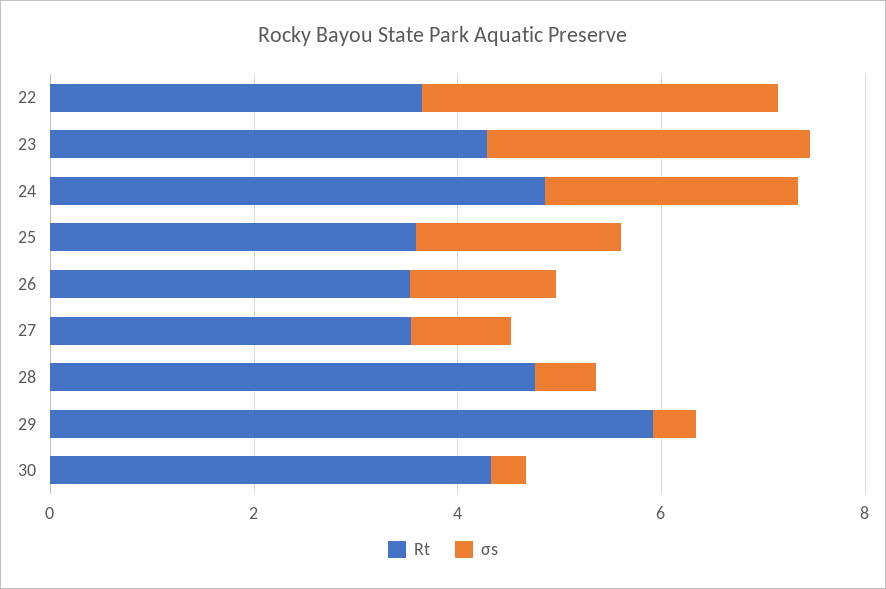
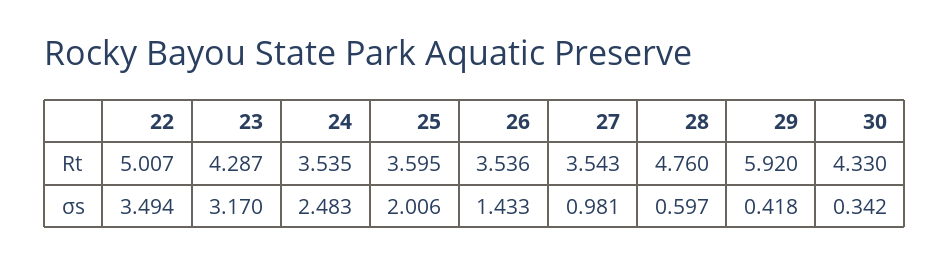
  {
    "Rt": {
-     "22": 3.5,
+     "22": 5.007,
      "23": 4.287,
-     "24": 5,
+     "24": 3.535,
      "25": 3.595,
      "26": 3.536,
      "27": 3.543,
      "28": 4.76,
      "29": 5.92,
      "30": 4.33
    },
    "σs": {
      "22": 3.494,
      "23": 3.17,
      "24": 2.483,
      "25": 2.006,
      "26": 1.433,
      "27": 0.981,
      "28": 0.597,
      "29": 0.418,
      "30": 0.342
    }
  }

